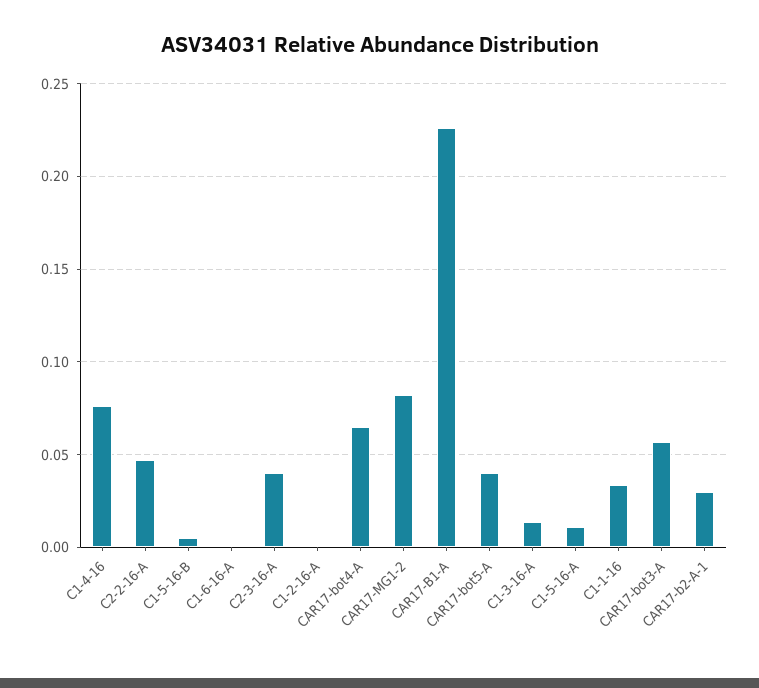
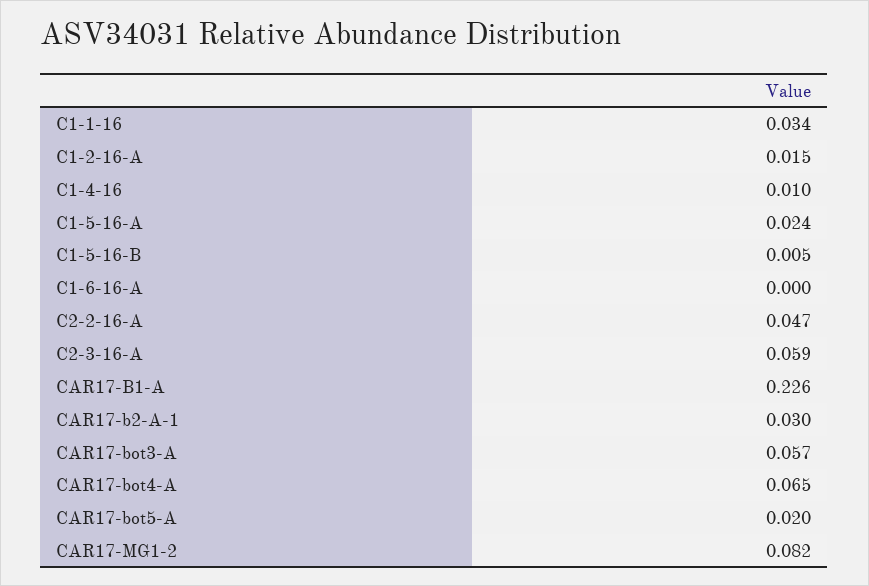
  {
-   "C1-4-16": 0.075,
+   "C1-4-16": 0.01,
    "C2-2-16-A": 0.047,
    "C1-5-16-B": 0.005,
    "C1-6-16-A": 0,
-   "C2-3-16-A": 0.04,
+   "C2-3-16-A": 0.059,
-   "C1-2-16-A": 0,
+   "C1-2-16-A": 0.015,
    "CAR17-bot4-A": 0.065,
    "CAR17-MG1-2": 0.082,
    "CAR17-B1-A": 0.226,
-   "CAR17-bot5-A": 0.04,
+   "CAR17-bot5-A": 0.02,
-   "C1-3-16-A": 0.015,
-   "C1-5-16-A": 0.01,
+   "C1-5-16-A": 0.024,
    "C1-1-16": 0.034,
    "CAR17-bot3-A": 0.057,
    "CAR17-b2-A-1": 0.03
  }

